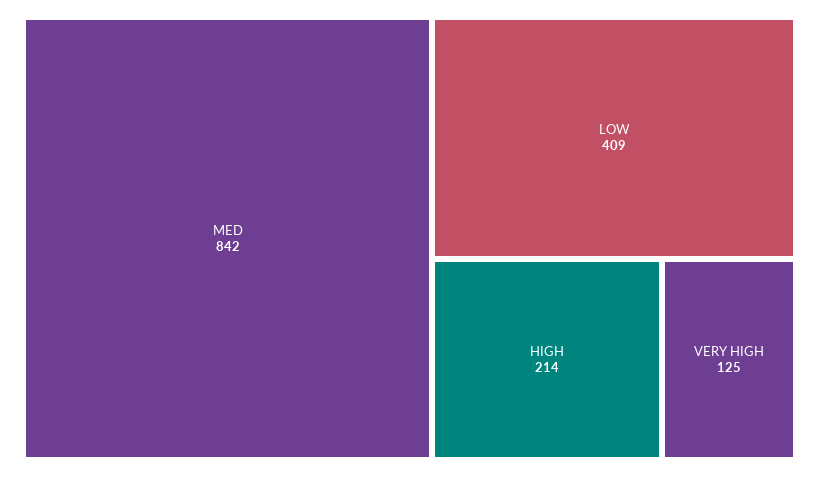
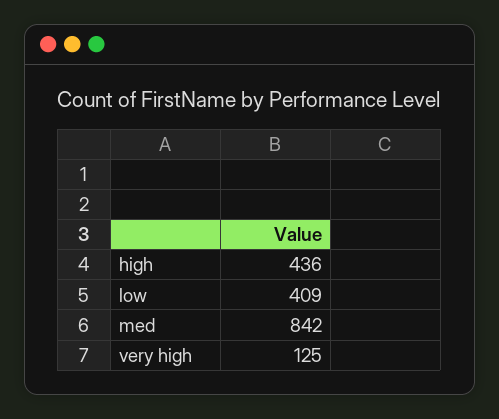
  {
    "MED": 842,
    "LOW": 409,
-   "HIGH": 214,
+   "HIGH": 436,
    "VERY HIGH": 125
  }

